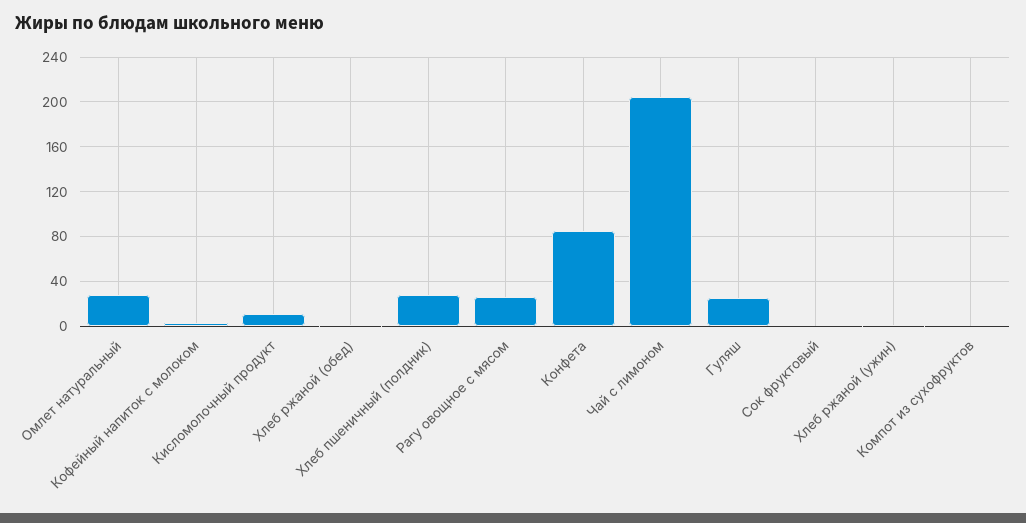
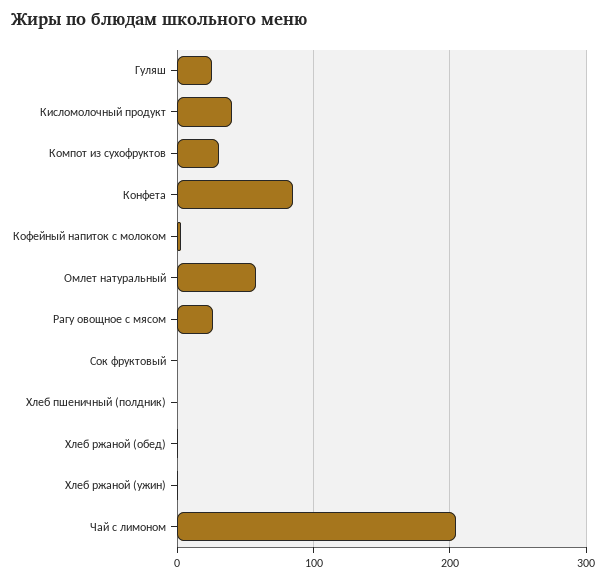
  {
-   "Омлет натуральный": 30,
+   "Омлет натуральный": 60,
    "Кофейный напиток с молоком": 0,
-   "Кисломолочный продукт": 10,
+   "Кисломолочный продукт": 40,
    "Хлеб ржаной (обед)": 0,
-   "Хлеб пшеничный (полдник)": 30,
+   "Хлеб пшеничный (полдник)": 0,
    "Рагу овощное с мясом": 30,
    "Конфета": 90,
    "Чай с лимоном": 200,
    "Гуляш": 30,
    "Сок фруктовый": 0,
    "Хлеб ржаной (ужин)": 0,
-   "Компот из сухофруктов": 0
+   "Компот из сухофруктов": 30
  }

